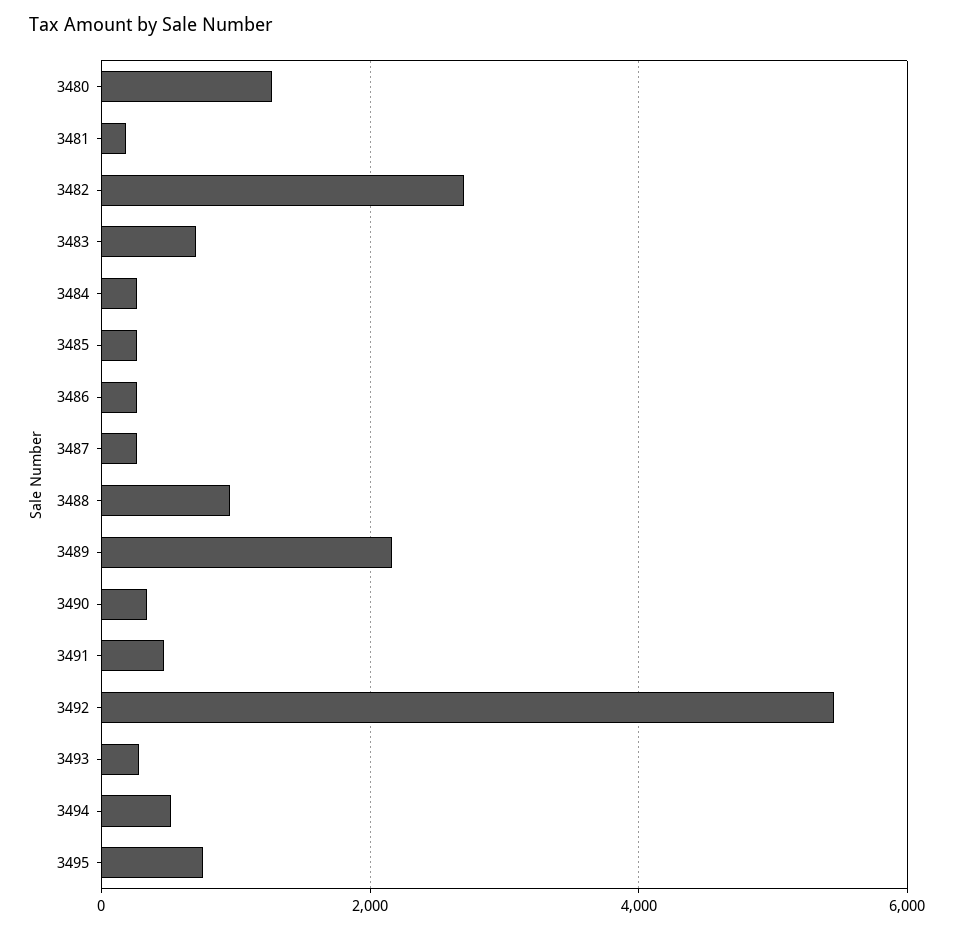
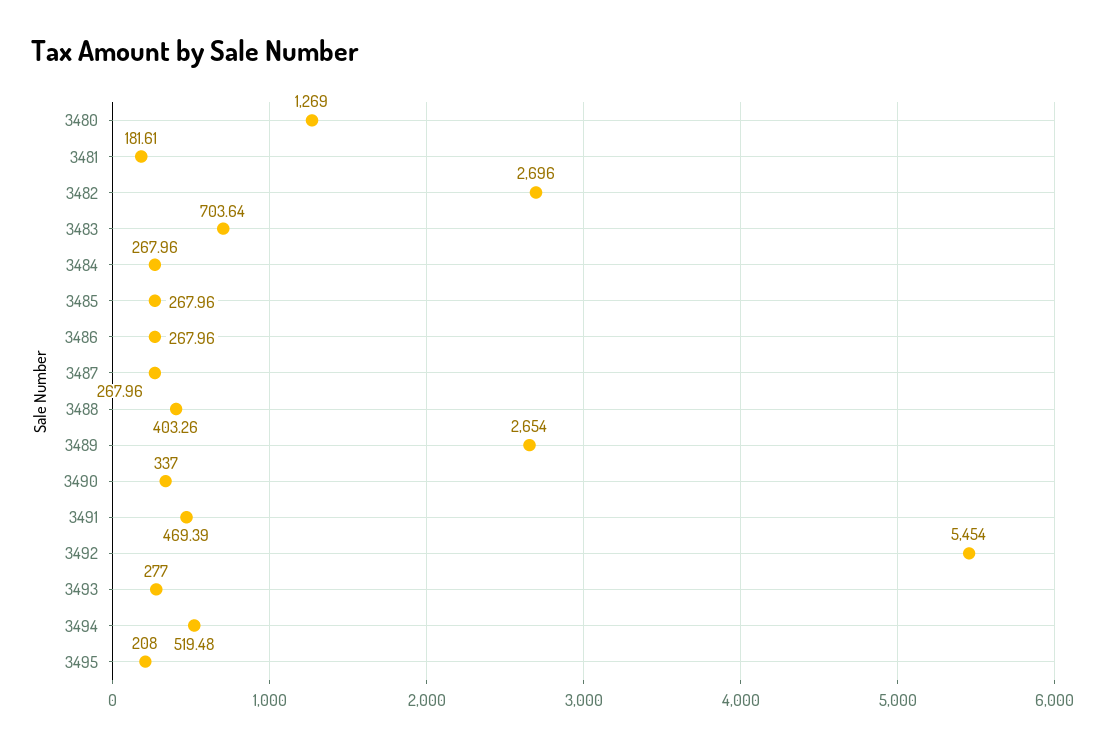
  {
    "3480": 1269,
    "3481": 181.61,
    "3482": 2696,
    "3483": 703.64,
    "3484": 267.96,
    "3485": 267.96,
    "3486": 267.96,
    "3487": 267.96,
-   "3488": 1000,
+   "3488": 403.26,
-   "3489": 2200,
+   "3489": 2654,
    "3490": 337,
    "3491": 469.39,
    "3492": 5454,
    "3493": 277,
    "3494": 519.48,
-   "3495": 800
+   "3495": 208
  }

